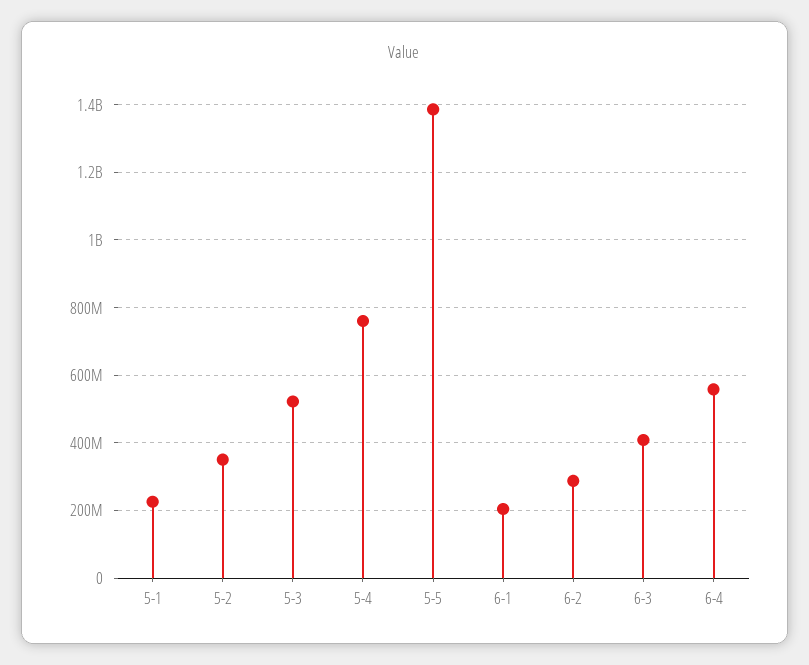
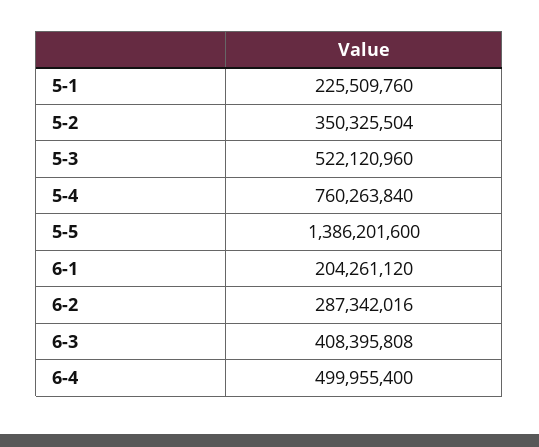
  {
    "5-1": 225509760,
    "5-2": 350325504,
    "5-3": 522120960,
    "5-4": 760263840,
    "5-5": 1386201600,
    "6-1": 204261120,
    "6-2": 287342016,
    "6-3": 408395808,
-   "6-4": 560000000
+   "6-4": 499955400
  }

